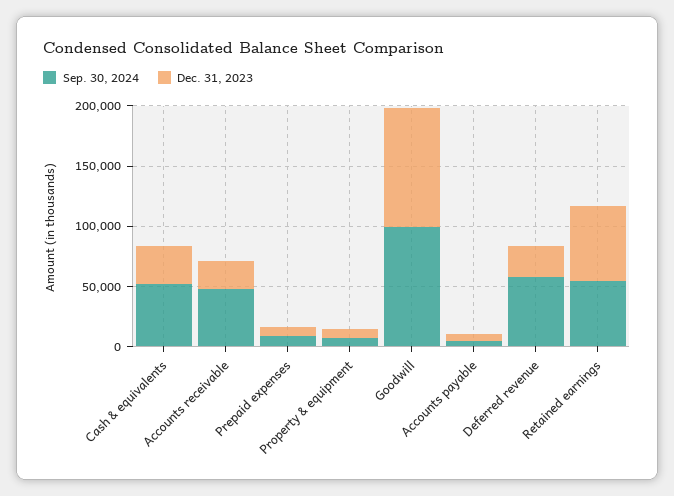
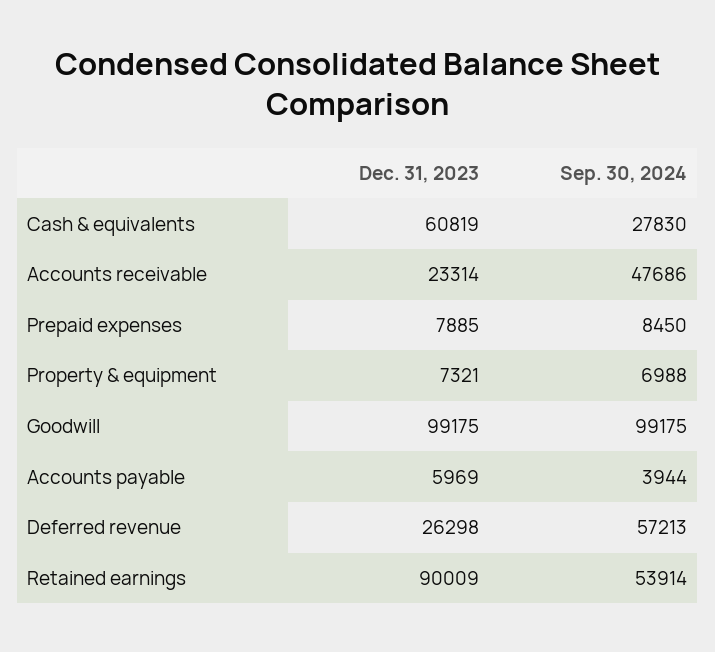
  {
    "Sep. 30, 2024": {
-     "Cash & equivalents": 50000,
+     "Cash & equivalents": 27830,
      "Accounts receivable": 47686,
      "Prepaid expenses": 8450,
      "Property & equipment": 6988,
      "Goodwill": 99175,
      "Accounts payable": 3944,
      "Deferred revenue": 57213,
      "Retained earnings": 53914
    },
    "Dec. 31, 2023": {
-     "Cash & equivalents": 30000,
+     "Cash & equivalents": 60819,
      "Accounts receivable": 23314,
      "Prepaid expenses": 7885,
      "Property & equipment": 7321,
      "Goodwill": 99175,
      "Accounts payable": 5969,
      "Deferred revenue": 26298,
-     "Retained earnings": 60000
+     "Retained earnings": 90009
    }
  }

